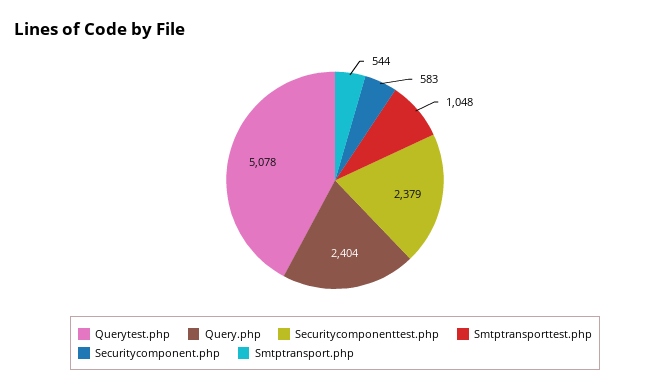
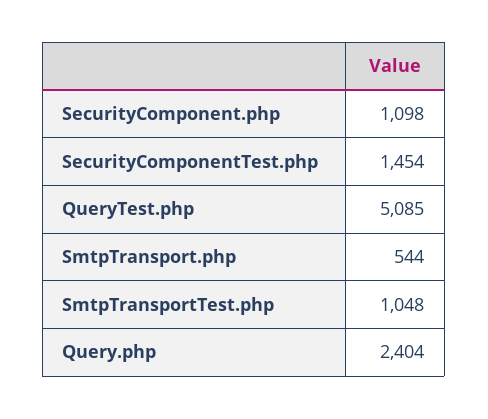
  {
-   "Querytest.php": 5078,
+   "Querytest.php": 5085,
    "Query.php": 2404,
-   "Securitycomponenttest.php": 2379,
+   "Securitycomponenttest.php": 1454,
    "Smtptransporttest.php": 1048,
-   "Securitycomponent.php": 583,
+   "Securitycomponent.php": 1098,
    "Smtptransport.php": 544
  }

